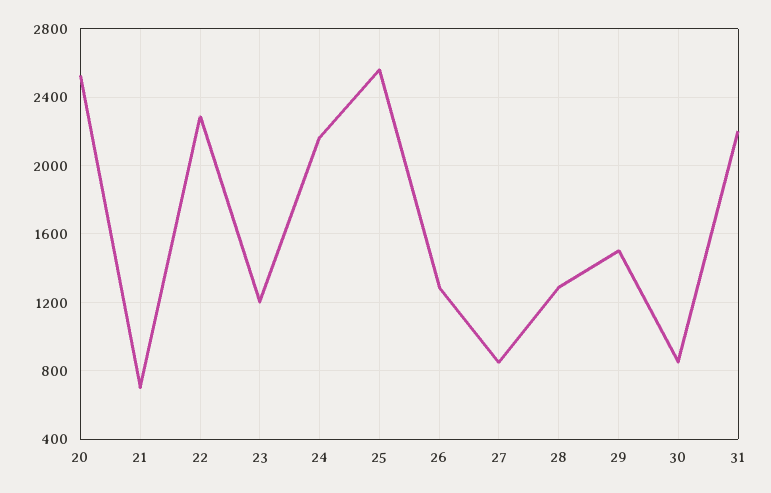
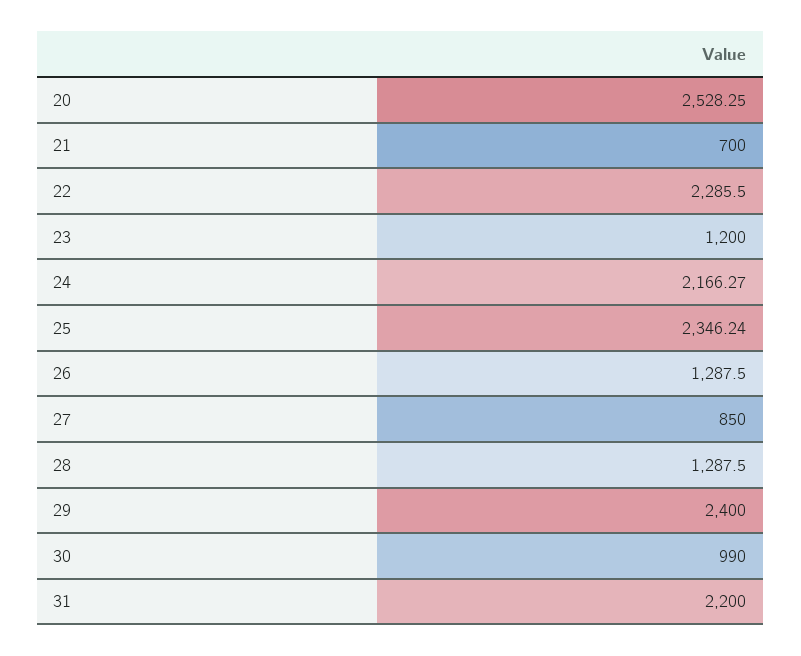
  {
    "20": 2528.25,
    "21": 700,
    "22": 2285.5,
    "23": 1200,
    "24": 2166.27,
-   "25": 2550,
+   "25": 2346.24,
    "26": 1287.5,
    "27": 850,
    "28": 1287.5,
-   "29": 1500,
+   "29": 2400,
-   "30": 850,
+   "30": 990,
    "31": 2200
  }

